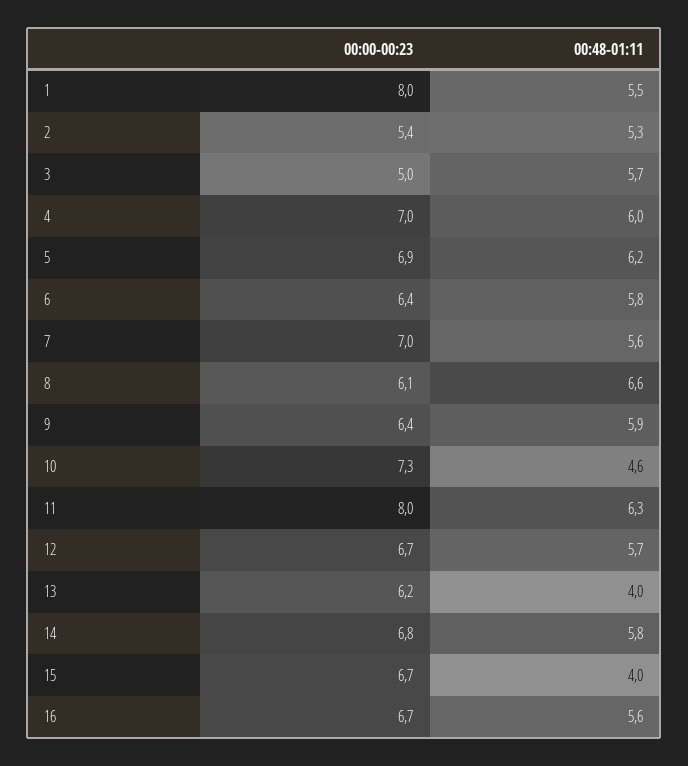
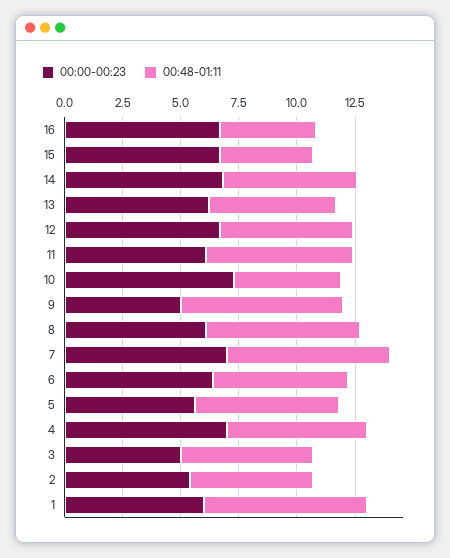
  {
    "00:00-00:23": {
-     "1": 8,
+     "1": 6,
      "2": 5.4,
      "3": 5,
      "4": 7,
-     "5": 6.9,
+     "5": 5.5,
      "6": 6.4,
      "7": 7,
      "8": 6.1,
-     "9": 6.4,
+     "9": 5,
      "10": 7.3,
-     "11": 8,
+     "11": 6,
      "12": 6.7,
      "13": 6.2,
      "14": 6.8,
      "15": 6.7,
      "16": 6.7
    },
    "00:48-01:11": {
-     "1": 5.5,
+     "1": 7,
      "2": 5.3,
      "3": 5.7,
      "4": 6,
      "5": 6.2,
      "6": 5.8,
-     "7": 5.6,
+     "7": 7,
      "8": 6.6,
-     "9": 5.9,
+     "9": 7,
      "10": 4.6,
      "11": 6.3,
      "12": 5.7,
-     "13": 4,
+     "13": 5.5,
      "14": 5.8,
      "15": 4,
-     "16": 5.6
+     "16": 4
    }
  }

